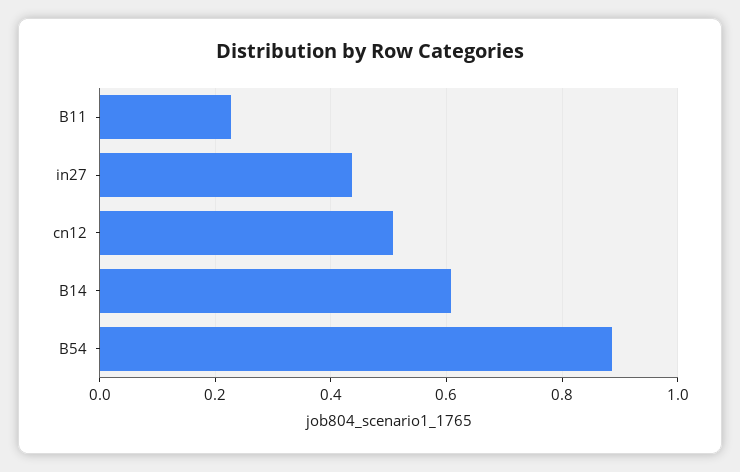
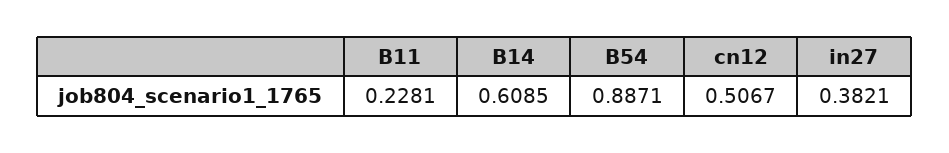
  {
    "B11": 0.2281,
-   "in27": 0.44,
+   "in27": 0.3821,
    "cn12": 0.5067,
    "B14": 0.6085,
    "B54": 0.8871
  }

